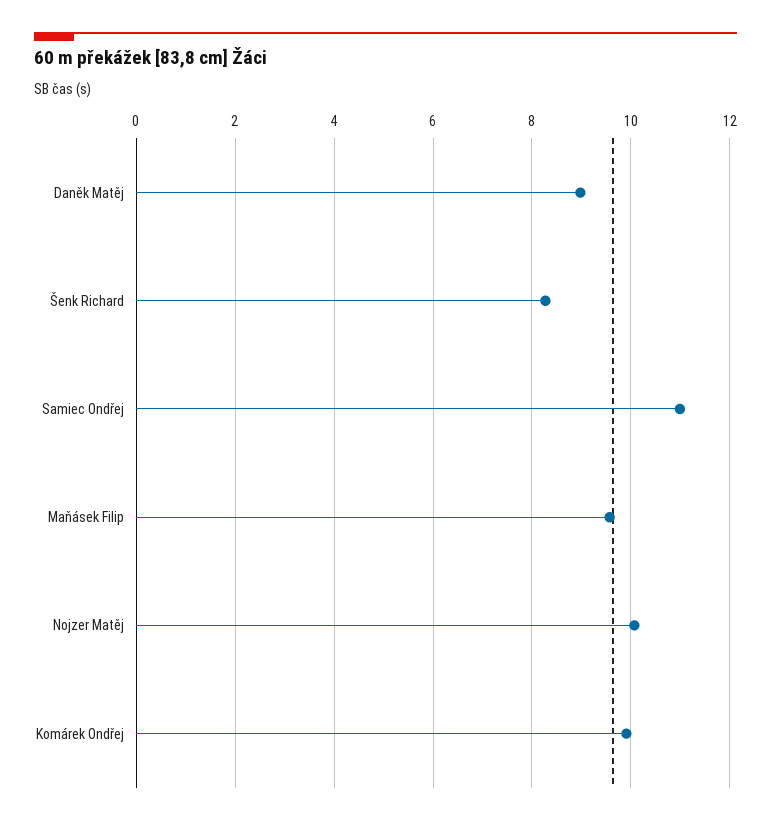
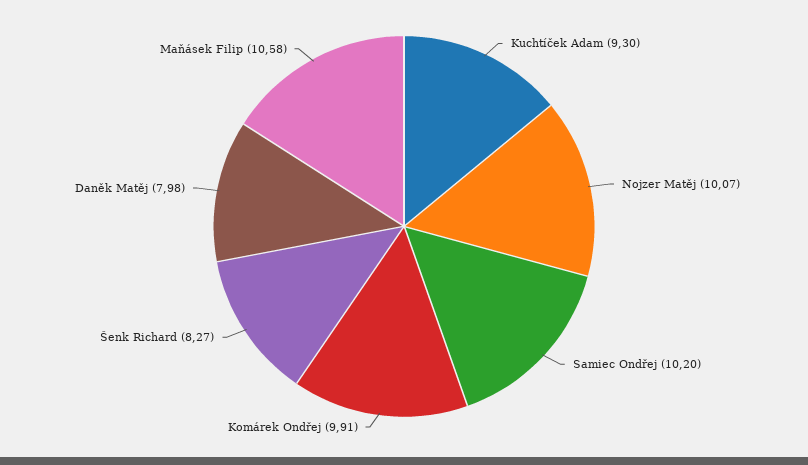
  {
-   "Daněk Matěj": 9,
+   "Daněk Matěj": 7.98,
    "Šenk Richard": 8.27,
-   "Samiec Ondřej": 11,
+   "Samiec Ondřej": 10.2,
-   "Maňásek Filip": 9.6,
+   "Maňásek Filip": 10.58,
    "Nojzer Matěj": 10.07,
-   "Komárek Ondřej": 9.91
+   "Komárek Ondřej": 9.91,
+   "Kuchtíček Adam": 9.3
  }

